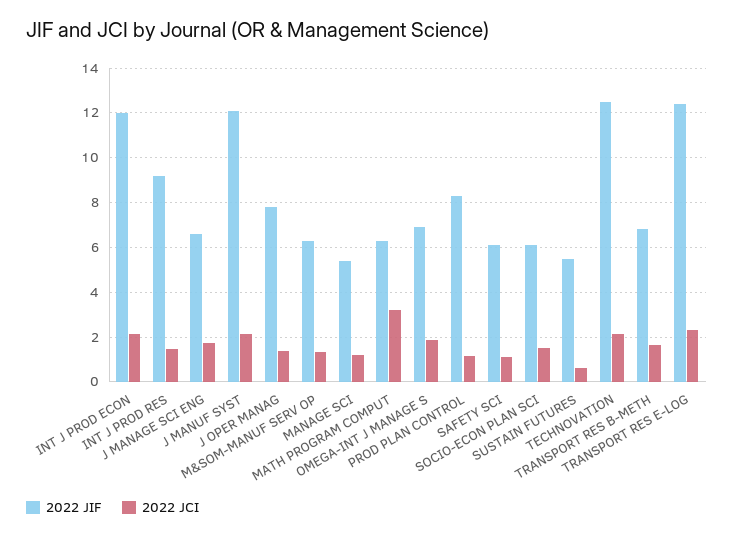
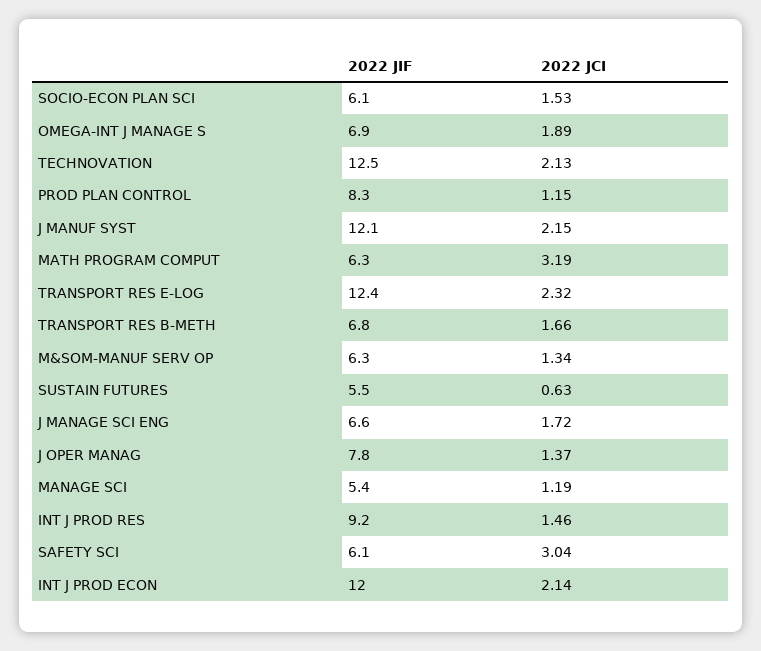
  {
    "2022 JIF": {
      "INT J PROD ECON": 12,
      "INT J PROD RES": 9.2,
      "J MANAGE SCI ENG": 6.6,
      "J MANUF SYST": 12.1,
      "J OPER MANAG": 7.8,
      "M&SOM-MANUF SERV OP": 6.3,
      "MANAGE SCI": 5.4,
      "MATH PROGRAM COMPUT": 6.3,
      "OMEGA-INT J MANAGE S": 6.9,
      "PROD PLAN CONTROL": 8.3,
      "SAFETY SCI": 6.1,
      "SOCIO-ECON PLAN SCI": 6.1,
      "SUSTAIN FUTURES": 5.5,
      "TECHNOVATION": 12.5,
      "TRANSPORT RES B-METH": 6.8,
      "TRANSPORT RES E-LOG": 12.4
    },
    "2022 JCI": {
      "INT J PROD ECON": 2.14,
      "INT J PROD RES": 1.46,
      "J MANAGE SCI ENG": 1.72,
      "J MANUF SYST": 2.15,
      "J OPER MANAG": 1.37,
      "M&SOM-MANUF SERV OP": 1.34,
      "MANAGE SCI": 1.19,
      "MATH PROGRAM COMPUT": 3.19,
      "OMEGA-INT J MANAGE S": 1.89,
      "PROD PLAN CONTROL": 1.15,
-     "SAFETY SCI": 1,
+     "SAFETY SCI": 3.04,
      "SOCIO-ECON PLAN SCI": 1.53,
      "SUSTAIN FUTURES": 0.63,
      "TECHNOVATION": 2.13,
      "TRANSPORT RES B-METH": 1.66,
      "TRANSPORT RES E-LOG": 2.32
    }
  }

